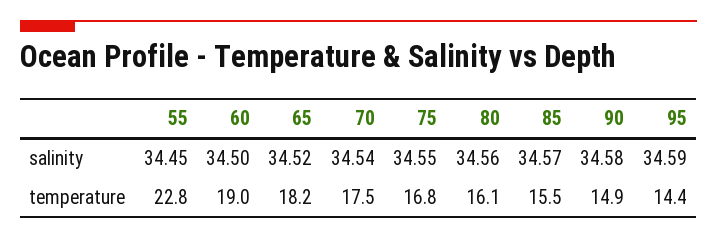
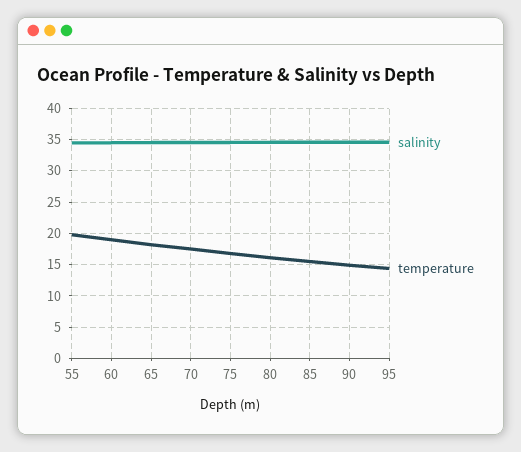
  {
    "salinity": {
      "55": 34.45,
      "60": 34.5,
      "65": 34.52,
      "70": 34.54,
      "75": 34.55,
      "80": 34.56,
      "85": 34.57,
      "90": 34.58,
      "95": 34.59
    },
    "temperature": {
-     "55": 22.8,
+     "55": 20,
      "60": 19,
      "65": 18.2,
      "70": 17.5,
      "75": 16.8,
      "80": 16.1,
      "85": 15.5,
      "90": 14.9,
      "95": 14.4
    }
  }

